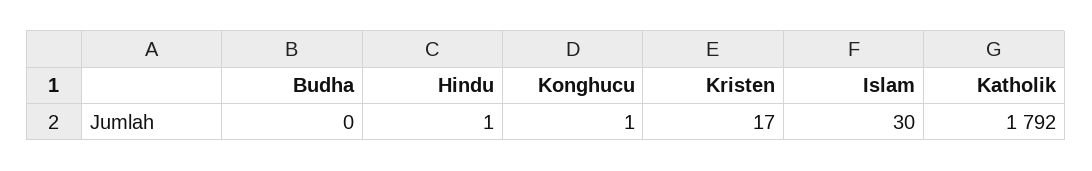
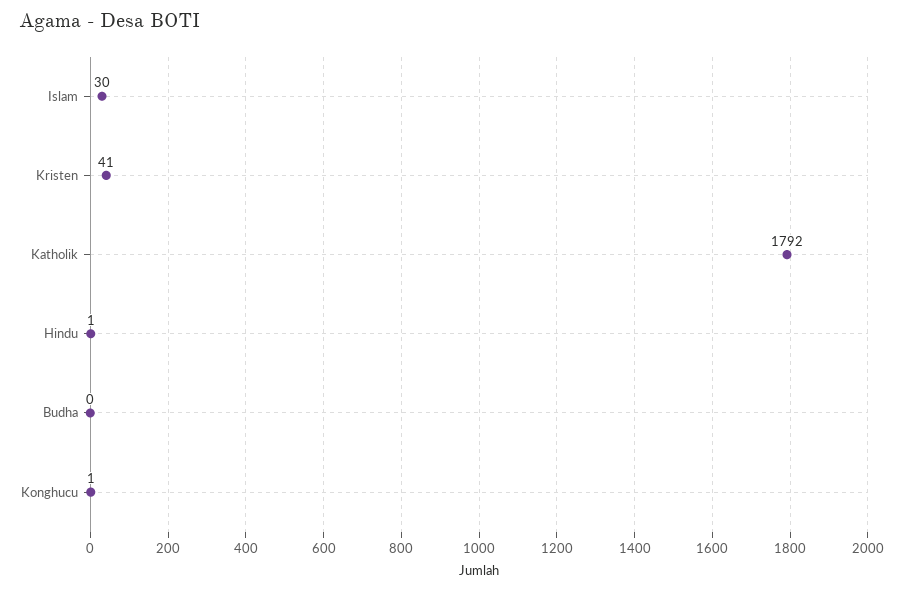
  {
    "Budha": 0,
    "Hindu": 1,
    "Konghucu": 1,
-   "Kristen": 17,
+   "Kristen": 41,
    "Islam": 30,
    "Katholik": 1792
  }

